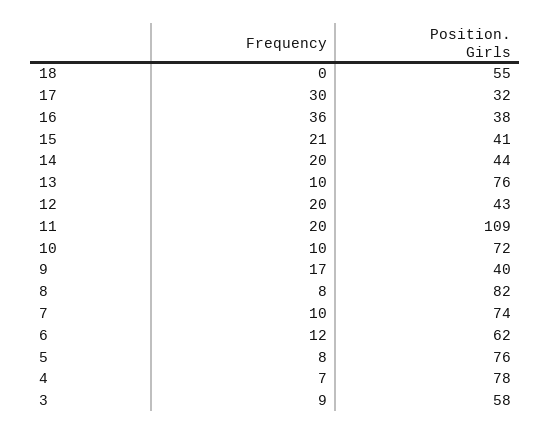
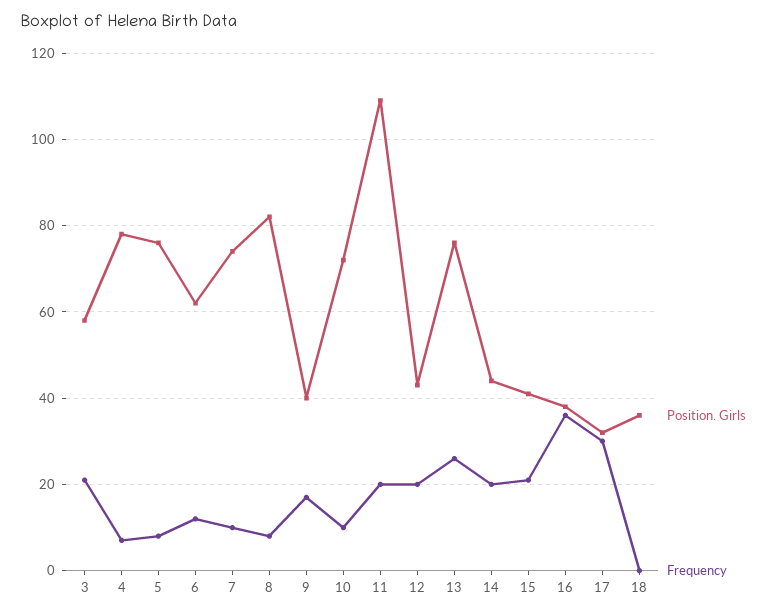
  {
    "Frequency": {
      "18": 0,
      "17": 30,
      "16": 36,
      "15": 21,
      "14": 20,
-     "13": 10,
+     "13": 25,
      "12": 20,
      "11": 20,
      "10": 10,
      "9": 17,
      "8": 8,
      "7": 10,
      "6": 12,
      "5": 8,
      "4": 7,
-     "3": 9
+     "3": 20
    },
    "Position. Girls": {
-     "18": 55,
+     "18": 35,
      "17": 32,
      "16": 38,
      "15": 41,
      "14": 44,
      "13": 76,
      "12": 43,
      "11": 109,
      "10": 72,
      "9": 40,
      "8": 82,
      "7": 74,
      "6": 62,
      "5": 76,
      "4": 78,
      "3": 58
    }
  }

